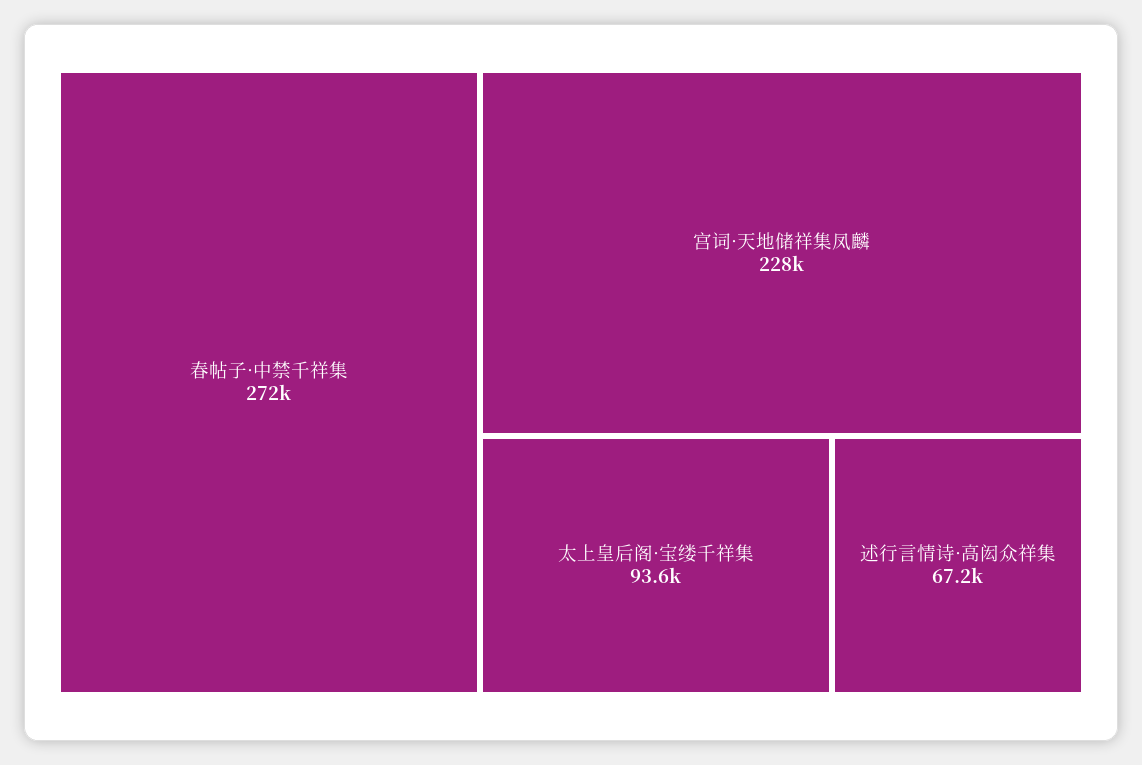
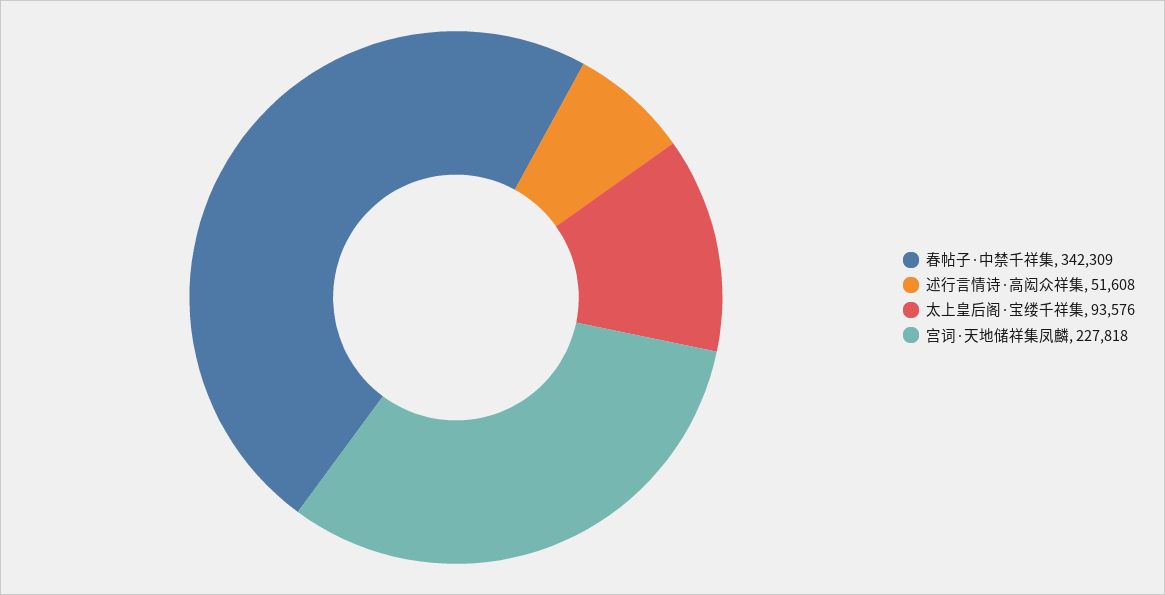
  {
-   "春帖子·中禁千祥集": 272000,
+   "春帖子·中禁千祥集": 342309,
    "宫词·天地储祥集凤麟": 227818,
    "太上皇后阁·宝缕千祥集": 93576,
-   "述行言情诗·高闳众祥集": 67200
+   "述行言情诗·高闳众祥集": 51608
  }

